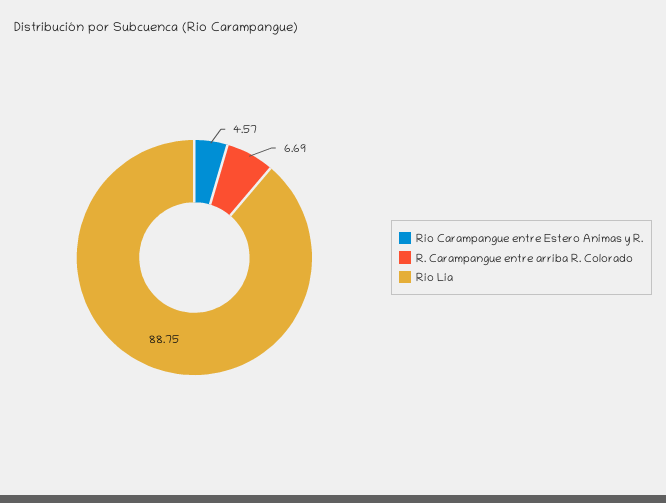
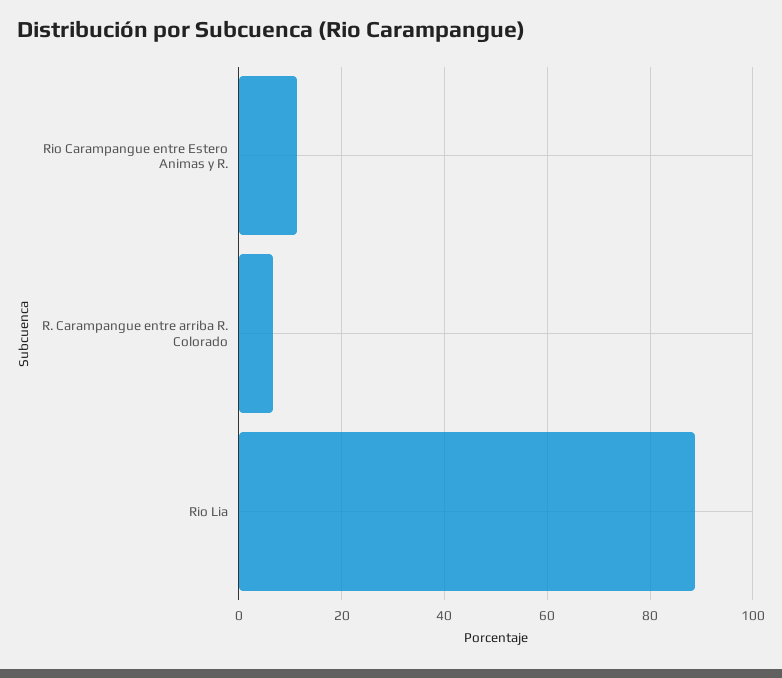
  {
-   "Rio Carampangue entre Estero Animas y R.": 4.57,
+   "Rio Carampangue entre Estero Animas y R.": 12,
    "R. Carampangue entre arriba R. Colorado": 6.69,
    "Rio Lia": 88.75
  }

